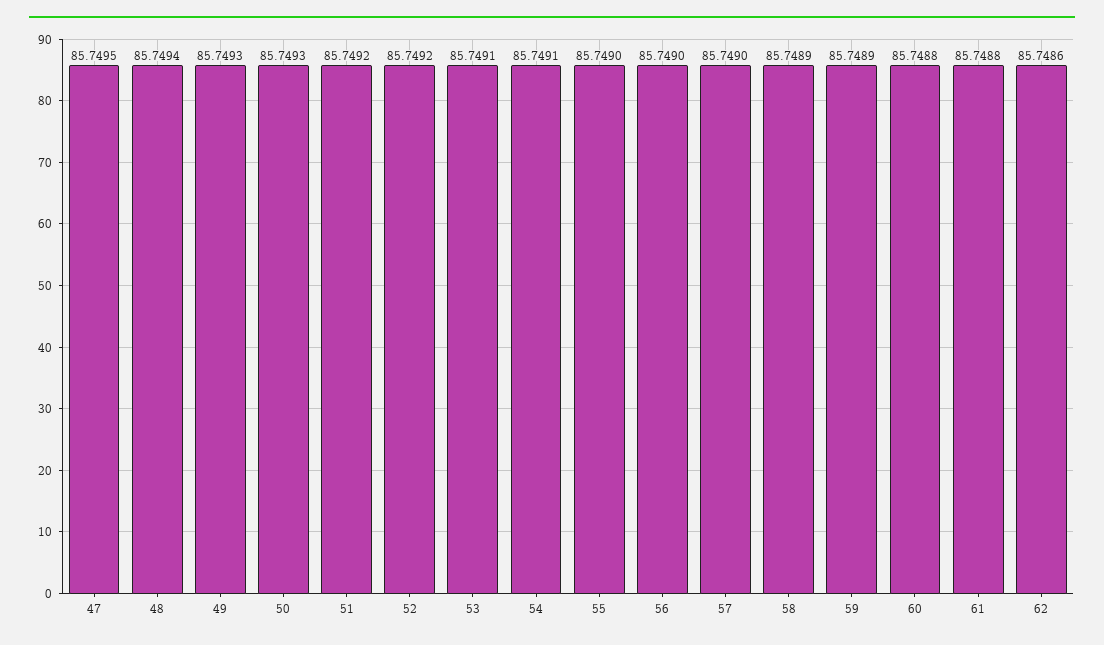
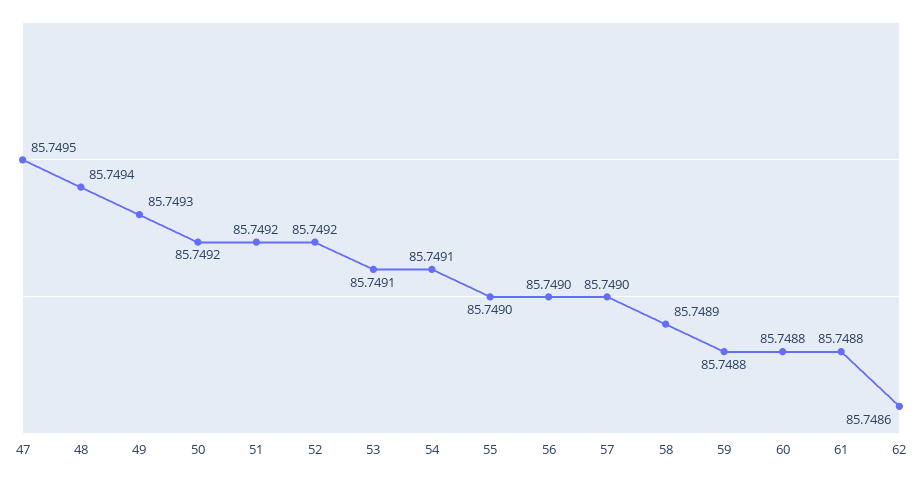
  {
    "47": 85.7495,
    "48": 85.7494,
    "49": 85.7493,
-   "50": 85.7493,
+   "50": 85.7492,
    "51": 85.7492,
    "52": 85.7492,
    "53": 85.7491,
    "54": 85.7491,
    "55": 85.749,
    "56": 85.749,
    "57": 85.749,
    "58": 85.7489,
-   "59": 85.7489,
+   "59": 85.7488,
    "60": 85.7488,
    "61": 85.7488,
    "62": 85.7486
  }

